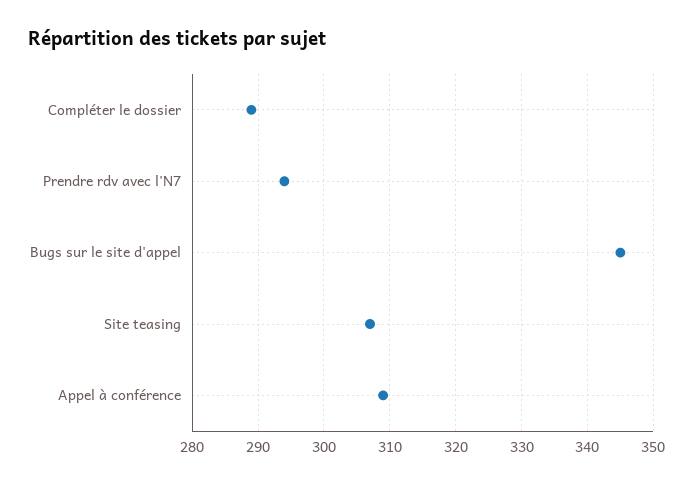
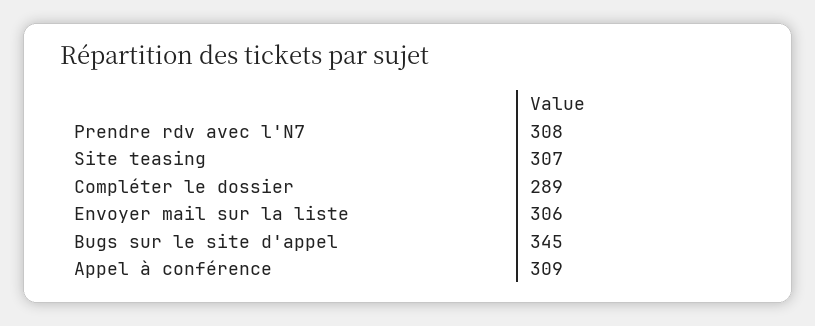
  {
    "Compléter le dossier": 289,
-   "Prendre rdv avec l'N7": 294,
+   "Prendre rdv avec l'N7": 308,
    "Bugs sur le site d'appel": 345,
    "Site teasing": 307,
-   "Appel à conférence": 309
+   "Appel à conférence": 309,
+   "Envoyer mail sur la liste": 306
  }

